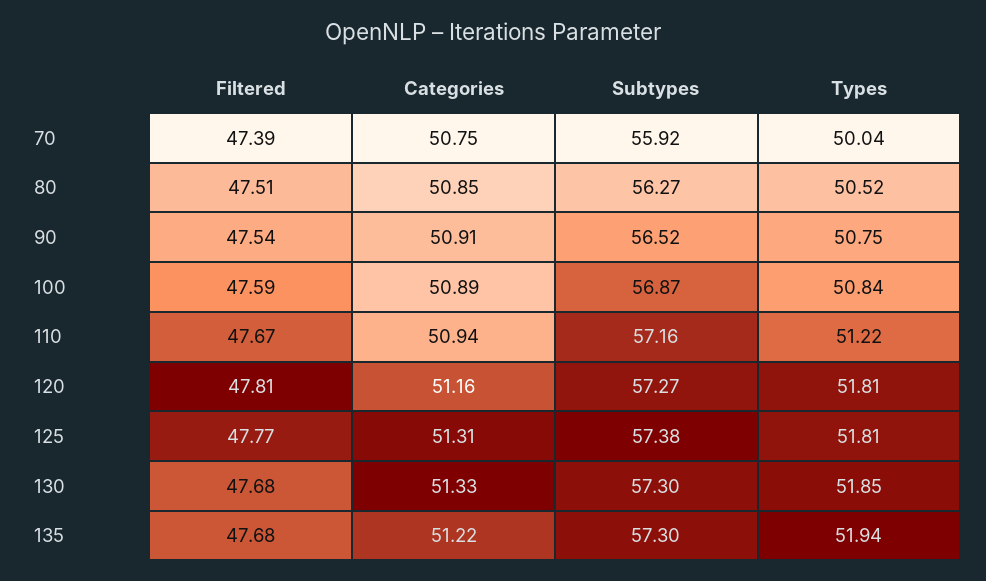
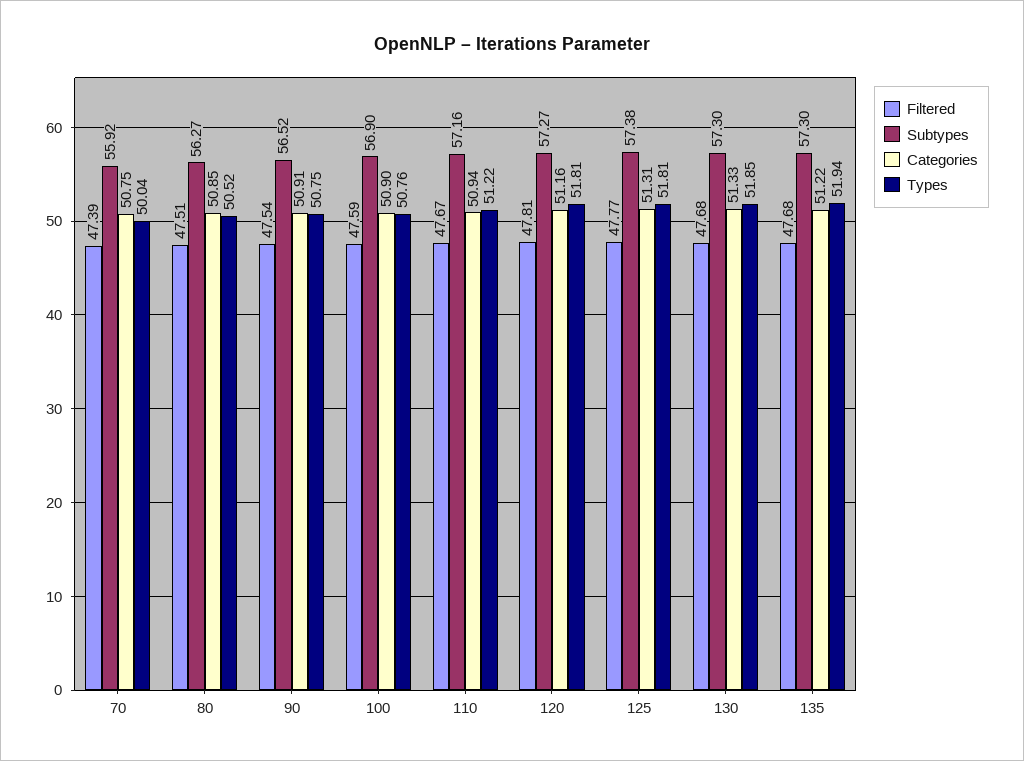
  {
    "Filtered": {
      "70": 47.39,
      "80": 47.51,
      "90": 47.54,
      "100": 47.59,
      "110": 47.67,
      "120": 47.81,
      "125": 47.77,
      "130": 47.68,
      "135": 47.68
    },
    "Categories": {
      "70": 50.75,
      "80": 50.85,
      "90": 50.91,
-     "100": 50.89,
+     "100": 50.9,
      "110": 50.94,
      "120": 51.16,
      "125": 51.31,
      "130": 51.33,
      "135": 51.22
    },
    "Subtypes": {
      "70": 55.92,
      "80": 56.27,
      "90": 56.52,
-     "100": 56.87,
+     "100": 56.9,
      "110": 57.16,
      "120": 57.27,
      "125": 57.38,
      "130": 57.3,
      "135": 57.3
    },
    "Types": {
      "70": 50.04,
      "80": 50.52,
      "90": 50.75,
-     "100": 50.84,
+     "100": 50.76,
      "110": 51.22,
      "120": 51.81,
      "125": 51.81,
      "130": 51.85,
      "135": 51.94
    }
  }

